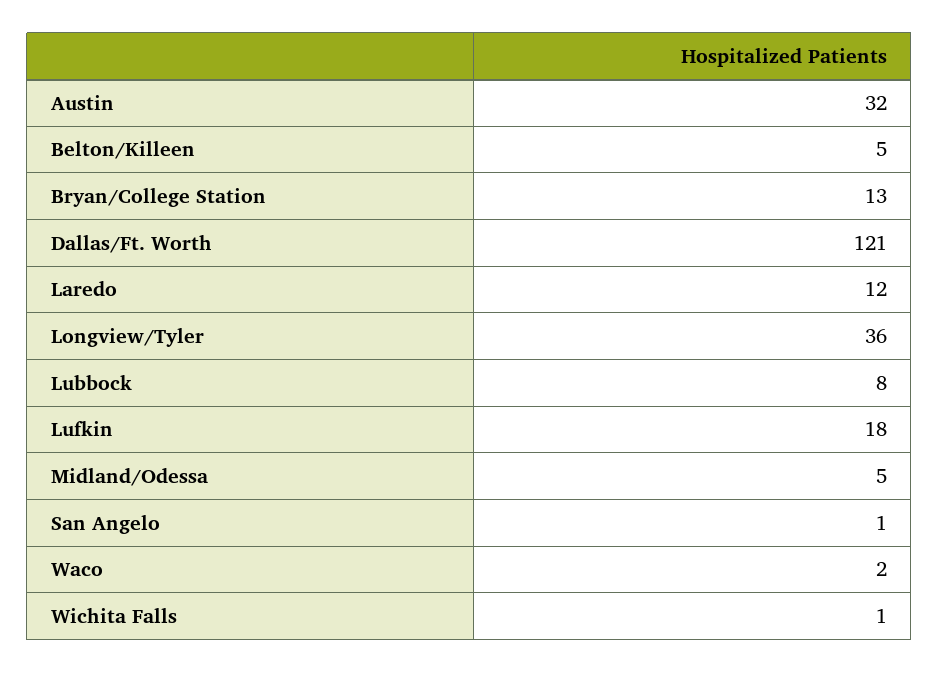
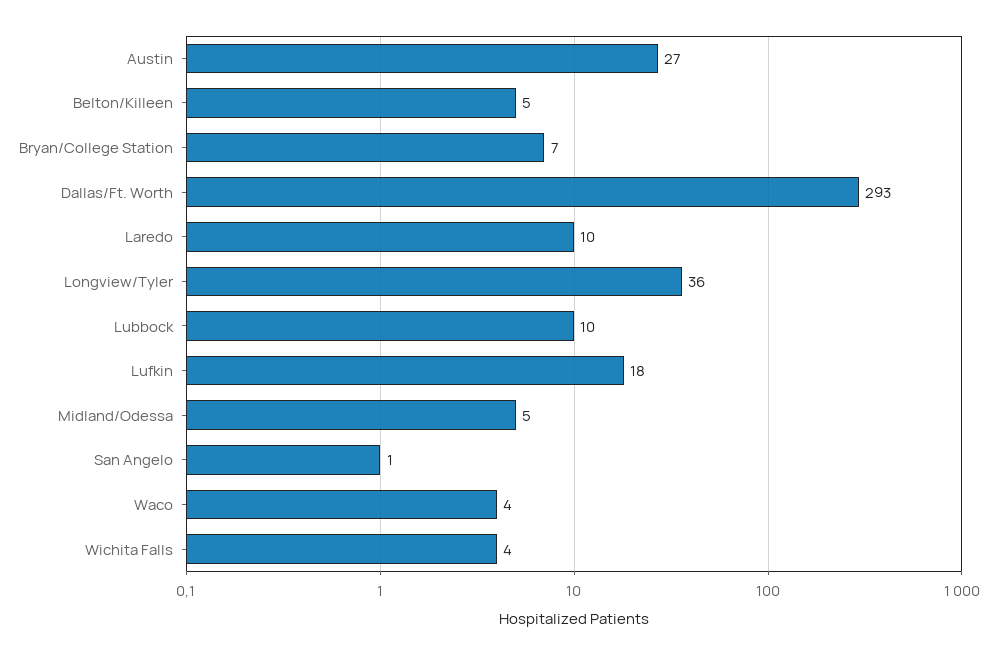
  {
-   "Austin": 32,
+   "Austin": 27,
    "Belton/Killeen": 5,
-   "Bryan/College Station": 13,
+   "Bryan/College Station": 7,
-   "Dallas/Ft. Worth": 121,
+   "Dallas/Ft. Worth": 293,
-   "Laredo": 12,
+   "Laredo": 10,
    "Longview/Tyler": 36,
-   "Lubbock": 8,
+   "Lubbock": 10,
    "Lufkin": 18,
    "Midland/Odessa": 5,
    "San Angelo": 1,
-   "Waco": 2,
+   "Waco": 4,
-   "Wichita Falls": 1
+   "Wichita Falls": 4
  }

